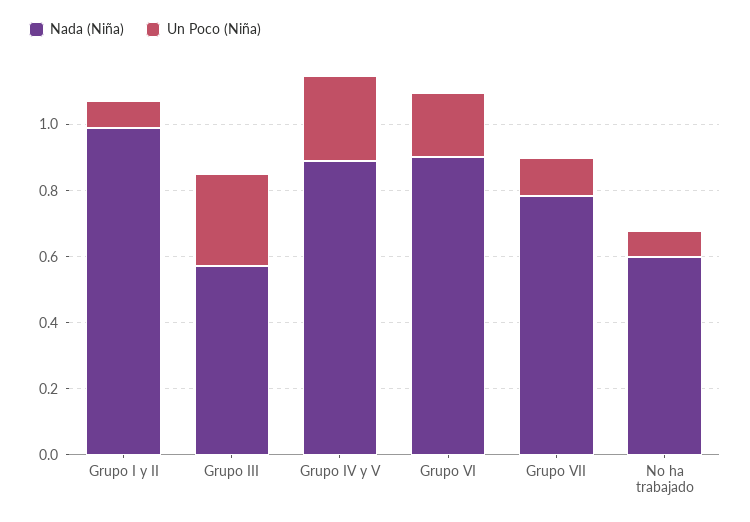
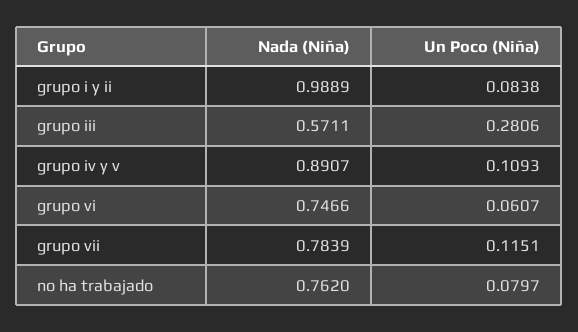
  {
    "Nada (Niña)": {
      "Grupo I y II": 0.9889,
      "Grupo III": 0.5711,
      "Grupo IV y V": 0.8907,
-     "Grupo VI": 0.9,
+     "Grupo VI": 0.7466,
      "Grupo VII": 0.7839,
-     "No ha trabajado": 0.6
+     "No ha trabajado": 0.762
    },
    "Un Poco (Niña)": {
      "Grupo I y II": 0.0838,
      "Grupo III": 0.2806,
-     "Grupo IV y V": 0.25,
+     "Grupo IV y V": 0.1093,
-     "Grupo VI": 0.2,
+     "Grupo VI": 0.0607,
      "Grupo VII": 0.1151,
      "No ha trabajado": 0.0797
    }
  }

